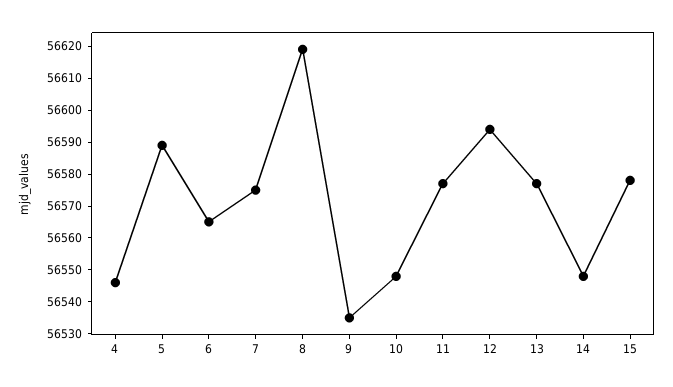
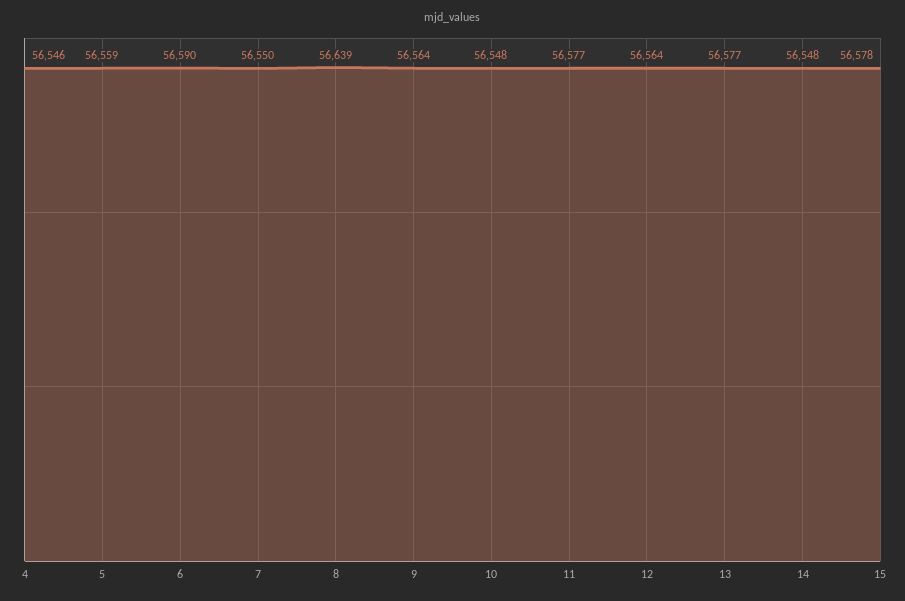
  {
    "4": 56546,
-   "5": 56590,
+   "5": 56559,
-   "6": 56565,
+   "6": 56590,
-   "7": 56575,
+   "7": 56550,
-   "8": 56620,
+   "8": 56639,
-   "9": 56535,
+   "9": 56564,
    "10": 56548,
    "11": 56577,
-   "12": 56595,
+   "12": 56564,
    "13": 56577,
    "14": 56548,
    "15": 56578
  }

